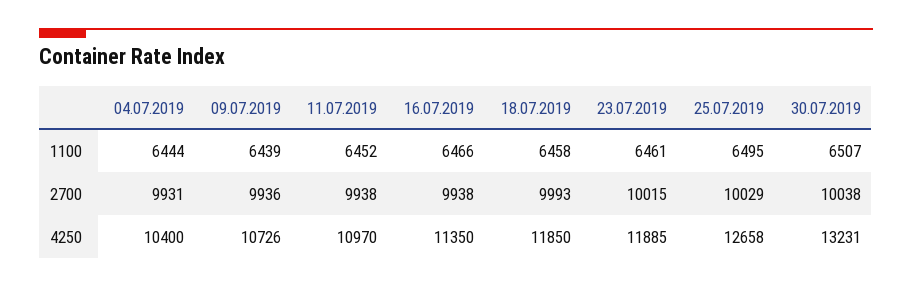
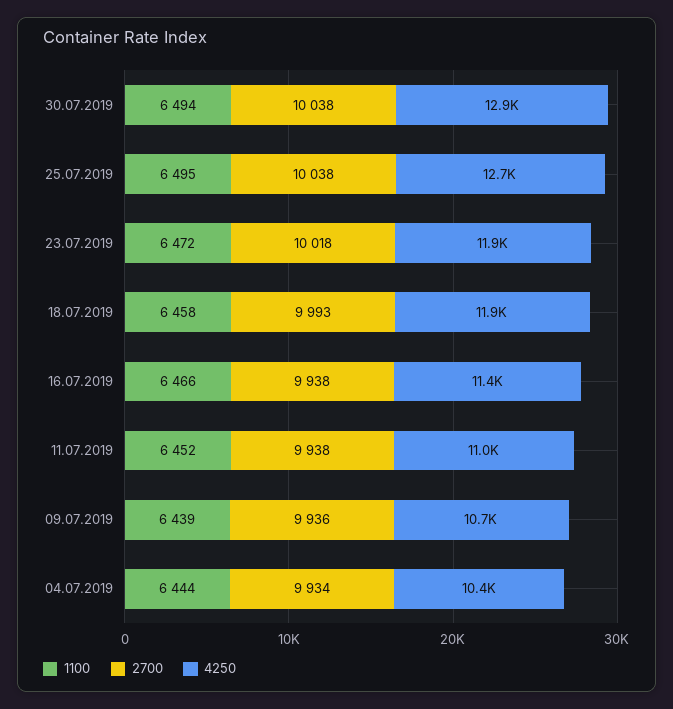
  {
    "1100": {
      "04.07.2019": 6444,
      "09.07.2019": 6439,
      "11.07.2019": 6452,
      "16.07.2019": 6466,
      "18.07.2019": 6458,
-     "23.07.2019": 6461,
+     "23.07.2019": 6472,
      "25.07.2019": 6495,
-     "30.07.2019": 6507
+     "30.07.2019": 6494
    },
    "2700": {
-     "04.07.2019": 9931,
+     "04.07.2019": 9934,
      "09.07.2019": 9936,
      "11.07.2019": 9938,
      "16.07.2019": 9938,
      "18.07.2019": 9993,
-     "23.07.2019": 10015,
+     "23.07.2019": 10018,
-     "25.07.2019": 10029,
+     "25.07.2019": 10038,
      "30.07.2019": 10038
    },
    "4250": {
      "04.07.2019": 10400,
      "09.07.2019": 10726,
      "11.07.2019": 10970,
      "16.07.2019": 11350,
      "18.07.2019": 11850,
      "23.07.2019": 11885,
      "25.07.2019": 12658,
-     "30.07.2019": 13231
+     "30.07.2019": 12900
    }
  }

